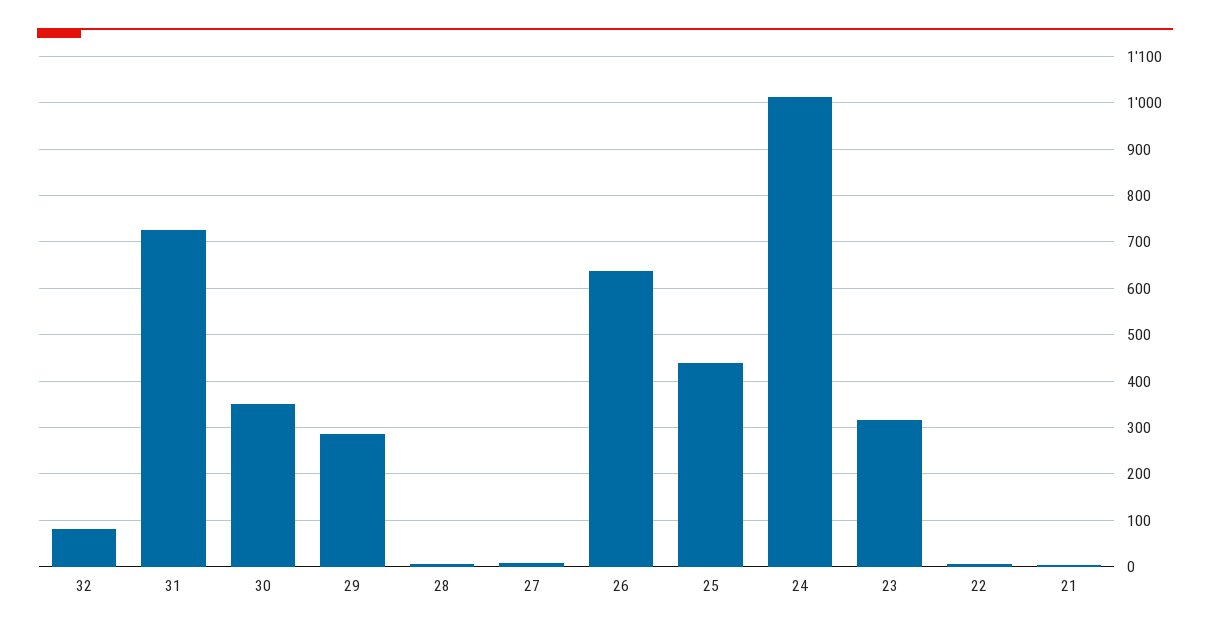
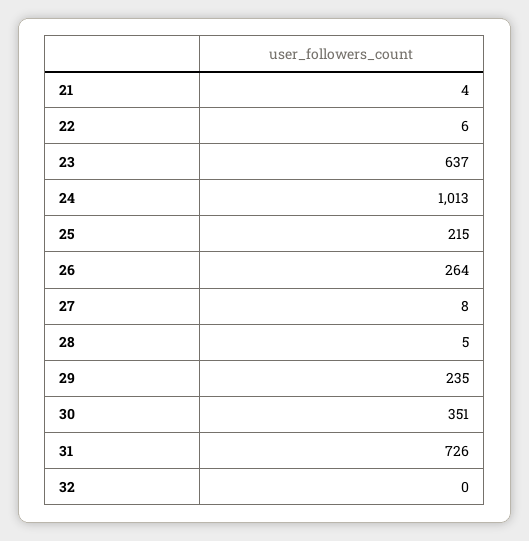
  {
-   "32": 80,
+   "32": 0,
    "31": 726,
    "30": 351,
-   "29": 280,
+   "29": 235,
    "28": 5,
    "27": 8,
-   "26": 640,
+   "26": 264,
-   "25": 440,
+   "25": 215,
    "24": 1013,
-   "23": 320,
+   "23": 637,
    "22": 6,
    "21": 4
  }

